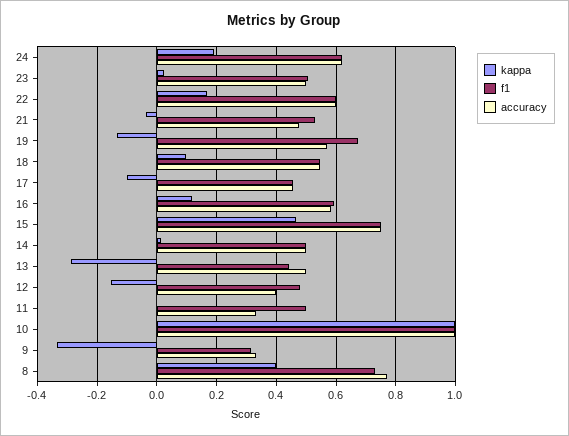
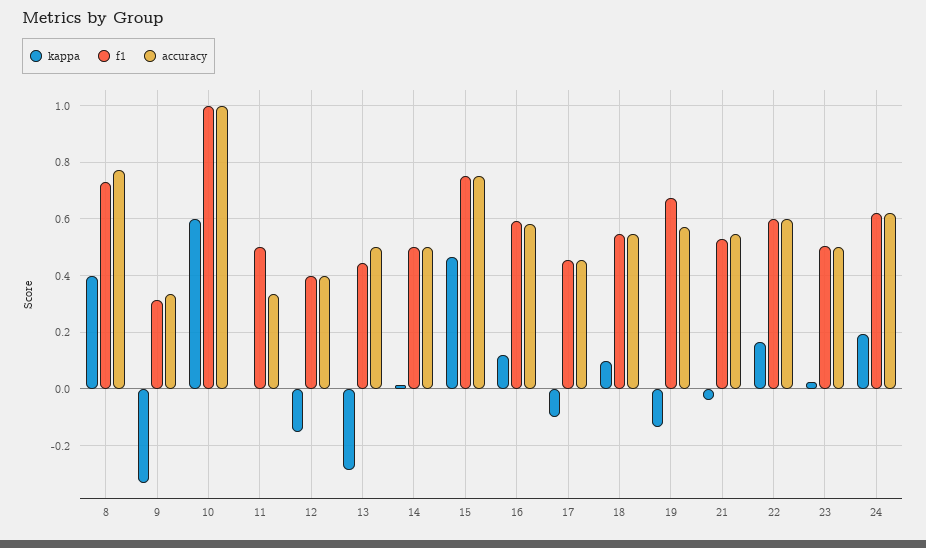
  {
    "kappa": {
      "24": 0.2,
      "23": 0.025,
      "22": 0.175,
      "21": -0.05,
      "19": -0.125,
      "18": 0.1,
      "17": -0.1,
      "16": 0.125,
      "15": 0.475,
      "14": 0.025,
      "13": -0.275,
      "12": -0.15,
      "11": 0,
-     "10": 1,
+     "10": 0.6,
      "9": -0.325,
      "8": 0.4
    },
    "f1": {
      "24": 0.625,
      "23": 0.5,
      "22": 0.6,
      "21": 0.525,
      "19": 0.675,
      "18": 0.55,
      "17": 0.45,
      "16": 0.6,
      "15": 0.75,
      "14": 0.5,
      "13": 0.45,
-     "12": 0.475,
+     "12": 0.4,
      "11": 0.5,
      "10": 1,
      "9": 0.325,
      "8": 0.725
    },
    "accuracy": {
      "24": 0.625,
      "23": 0.5,
      "22": 0.6,
-     "21": 0.475,
+     "21": 0.55,
      "19": 0.575,
      "18": 0.55,
      "17": 0.45,
      "16": 0.575,
      "15": 0.75,
      "14": 0.5,
      "13": 0.5,
      "12": 0.4,
      "11": 0.325,
      "10": 1,
      "9": 0.325,
      "8": 0.775
    }
  }

